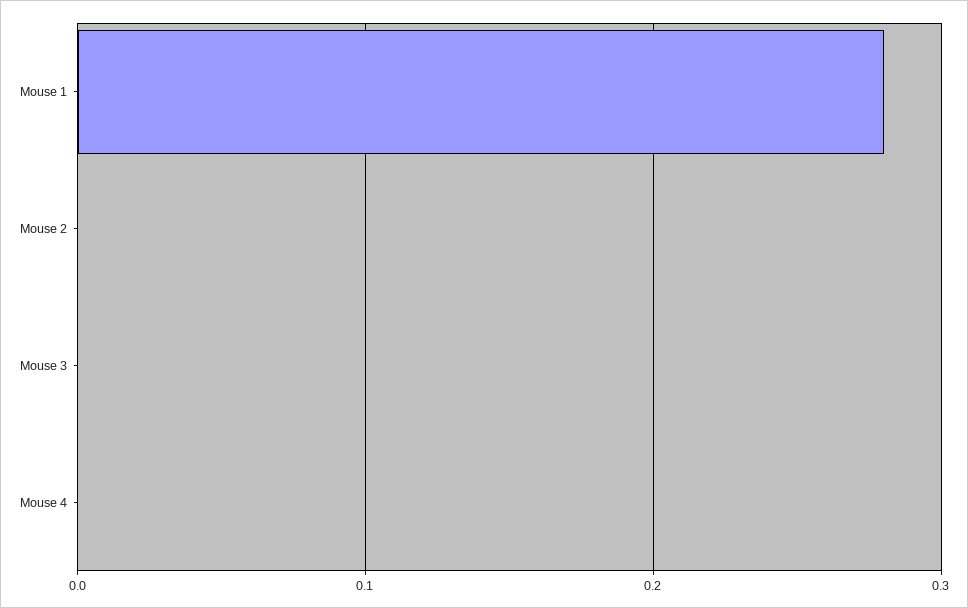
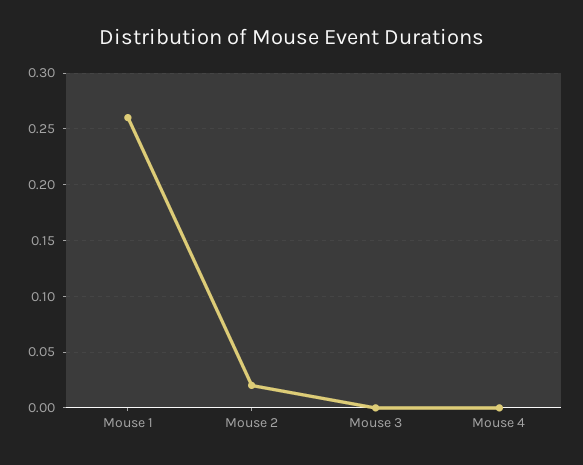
  {
-   "Mouse 1": 0.28,
+   "Mouse 1": 0.26,
-   "Mouse 2": 0,
+   "Mouse 2": 0.02,
    "Mouse 3": 0,
    "Mouse 4": 0
  }

